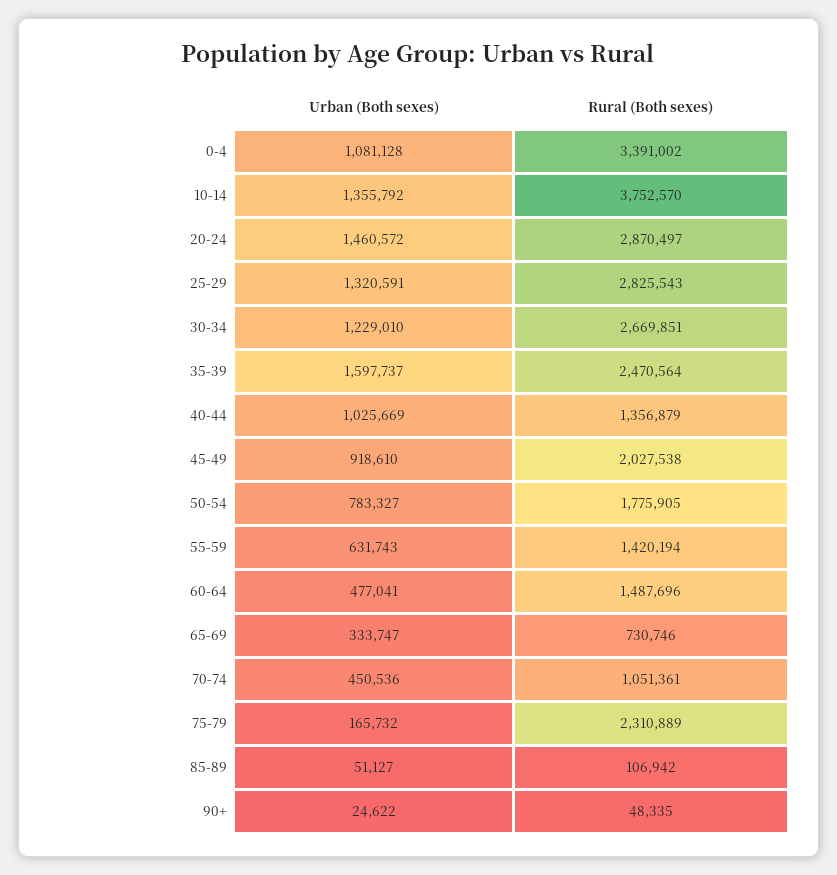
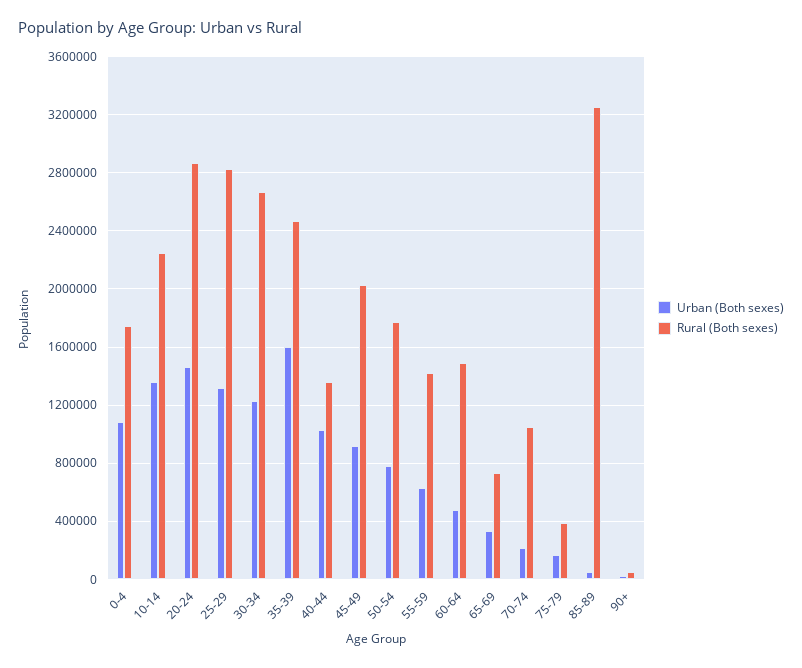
  {
    "Urban (Both sexes)": {
      "0-4": 1081128,
      "10-14": 1355792,
      "20-24": 1460572,
      "25-29": 1320591,
      "30-34": 1229010,
      "35-39": 1597737,
      "40-44": 1025669,
      "45-49": 918610,
      "50-54": 783327,
      "55-59": 631743,
      "60-64": 477041,
      "65-69": 333747,
-     "70-74": 450536,
+     "70-74": 200000,
      "75-79": 165732,
      "85-89": 51127,
      "90+": 24622
    },
    "Rural (Both sexes)": {
-     "0-4": 3391002,
+     "0-4": 1750000,
-     "10-14": 3752570,
+     "10-14": 2250000,
      "20-24": 2870497,
      "25-29": 2825543,
      "30-34": 2669851,
      "35-39": 2470564,
      "40-44": 1356879,
      "45-49": 2027538,
      "50-54": 1775905,
      "55-59": 1420194,
      "60-64": 1487696,
      "65-69": 730746,
      "70-74": 1051361,
-     "75-79": 2310889,
+     "75-79": 400000,
-     "85-89": 106942,
+     "85-89": 3250000,
      "90+": 48335
    }
  }

